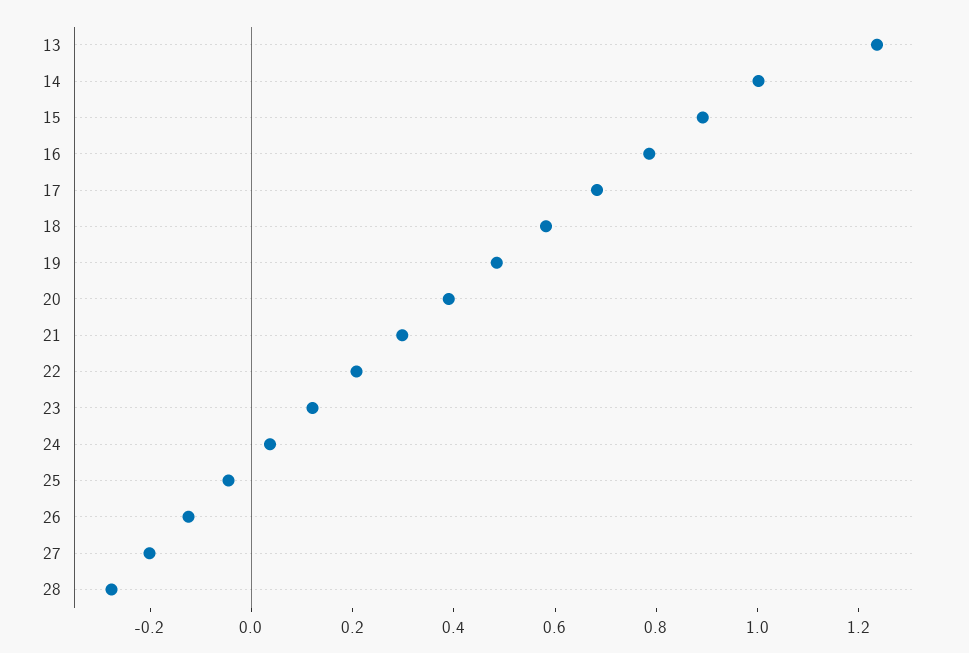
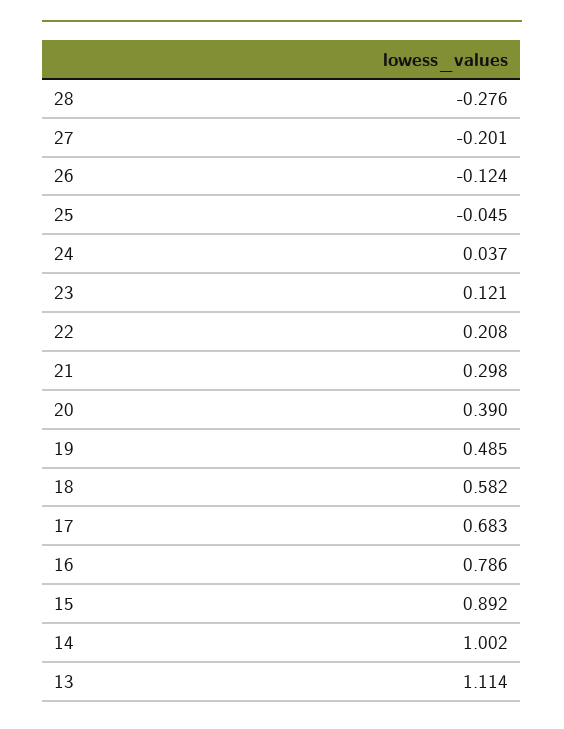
  {
-   "13": 1.25,
+   "13": 1.114,
    "14": 1.002,
    "15": 0.892,
    "16": 0.786,
    "17": 0.683,
    "18": 0.582,
    "19": 0.485,
    "20": 0.39,
    "21": 0.298,
    "22": 0.208,
    "23": 0.121,
    "24": 0.037,
    "25": -0.045,
    "26": -0.124,
    "27": -0.201,
    "28": -0.276
  }

